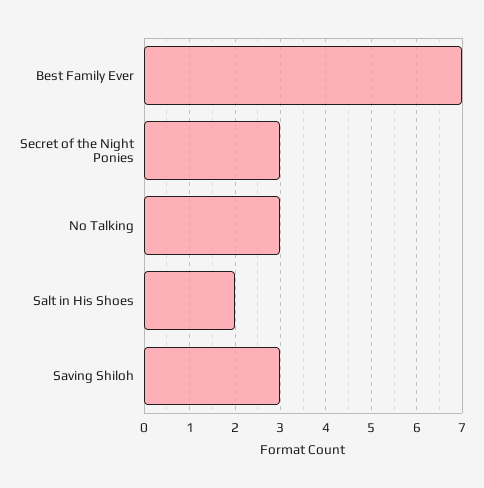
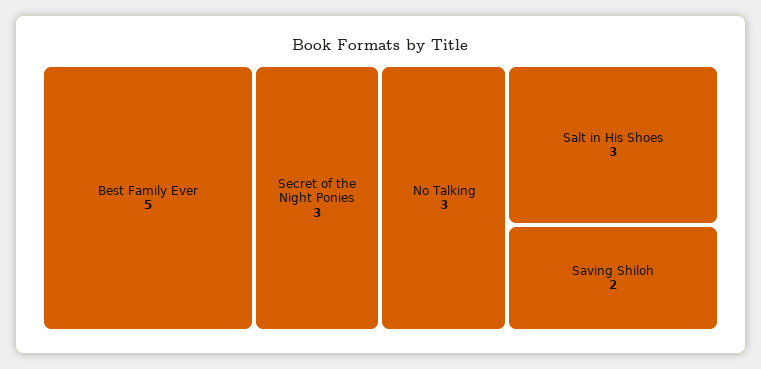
  {
-   "Best Family Ever": 7,
+   "Best Family Ever": 5,
    "Secret of the Night Ponies": 3,
    "No Talking": 3,
-   "Salt in His Shoes": 2,
+   "Salt in His Shoes": 3,
-   "Saving Shiloh": 3
+   "Saving Shiloh": 2
  }

